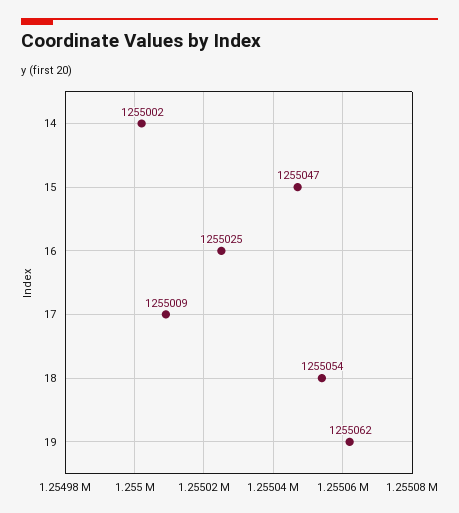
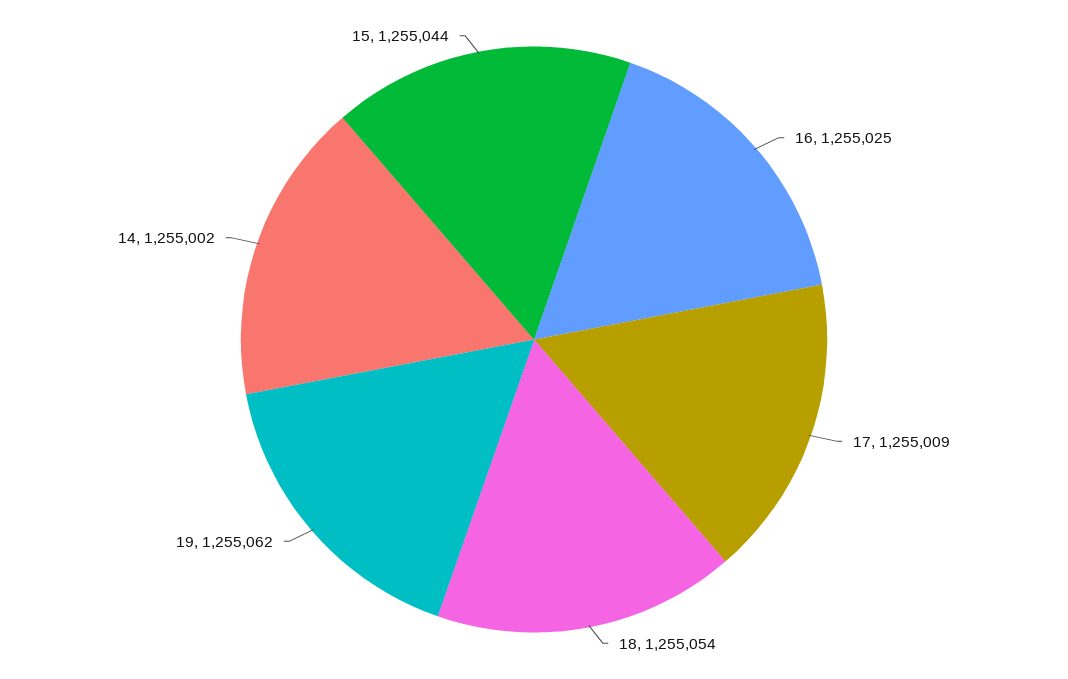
  {
    "14": 1255002,
-   "15": 1255047,
+   "15": 1255044,
    "16": 1255025,
    "17": 1255009,
    "18": 1255054,
    "19": 1255062
  }

